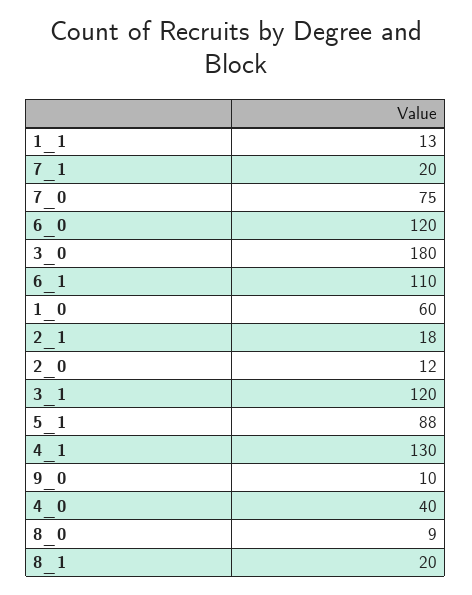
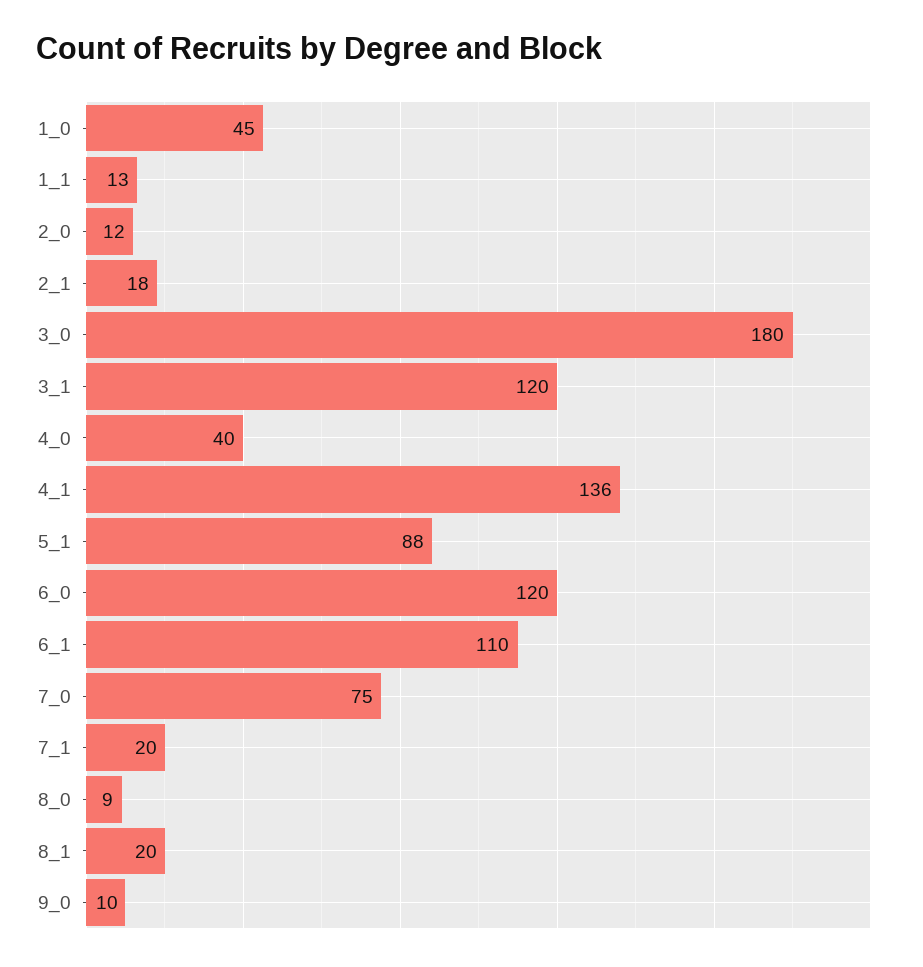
  {
    "1_1": 13,
    "7_1": 20,
    "7_0": 75,
    "6_0": 120,
    "3_0": 180,
    "6_1": 110,
-   "1_0": 60,
+   "1_0": 45,
    "2_1": 18,
    "2_0": 12,
    "3_1": 120,
    "5_1": 88,
-   "4_1": 130,
+   "4_1": 136,
    "9_0": 10,
    "4_0": 40,
    "8_0": 9,
    "8_1": 20
  }

